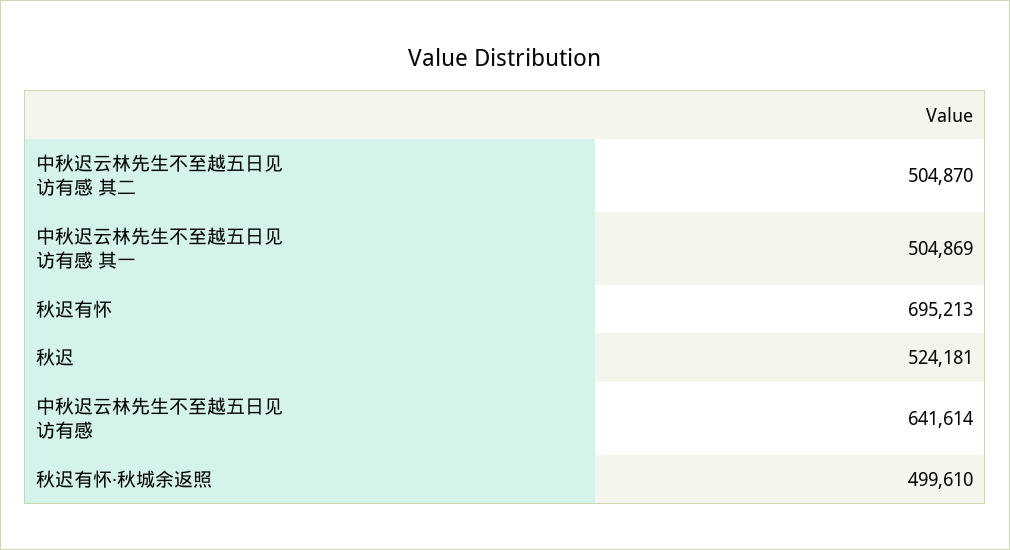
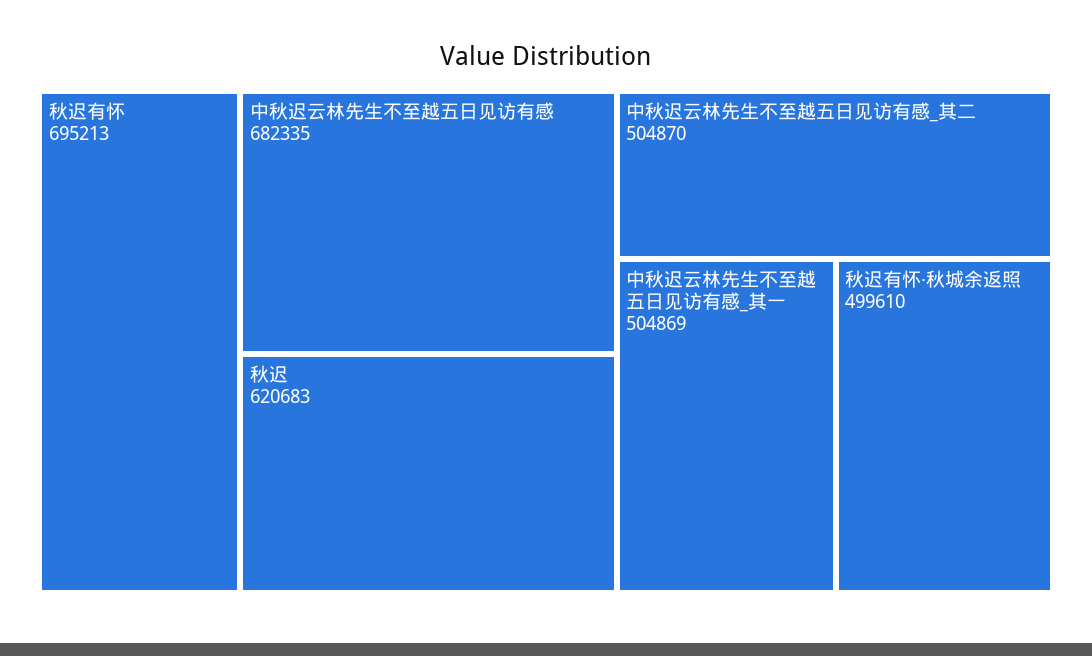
  {
    "中秋迟云林先生不至越五日见访有感 其二": 504870,
    "中秋迟云林先生不至越五日见访有感 其一": 504869,
    "秋迟有怀": 695213,
-   "秋迟": 524181,
+   "秋迟": 620683,
-   "中秋迟云林先生不至越五日见访有感": 641614,
+   "中秋迟云林先生不至越五日见访有感": 682335,
    "秋迟有怀·秋城余返照": 499610
  }

